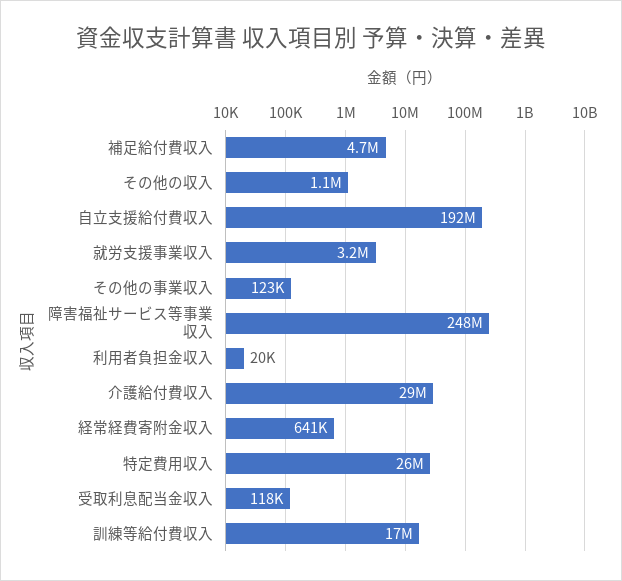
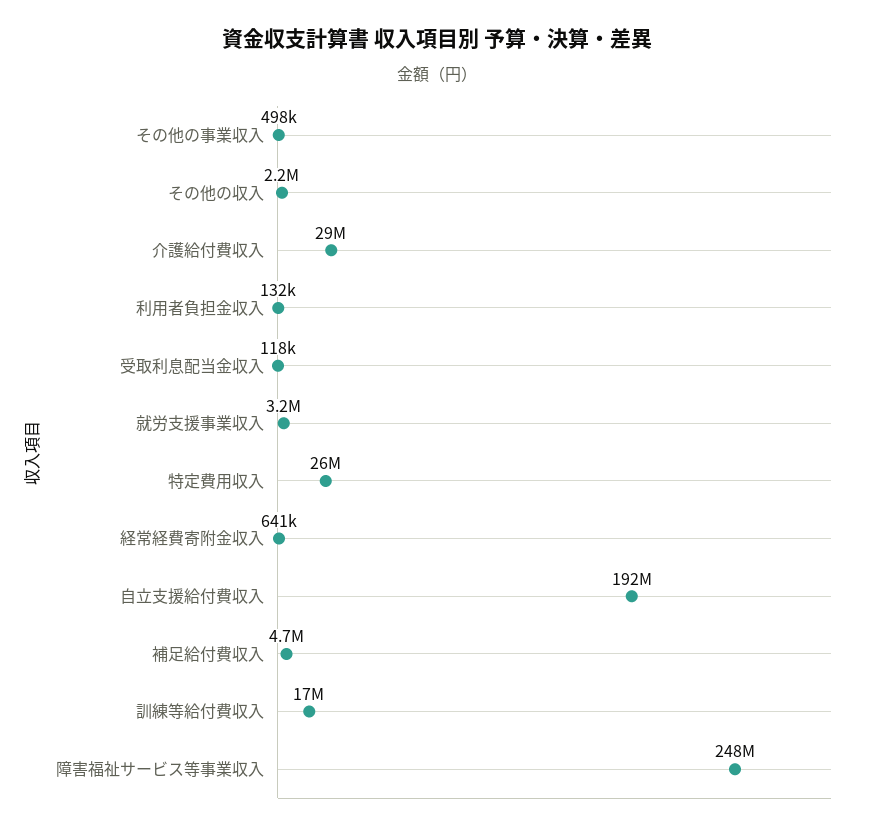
  {
    "補足給付費収入": 4700000,
-   "その他の収入": 1100000,
+   "その他の収入": 2200000,
    "自立支援給付費収入": 192000000,
    "就労支援事業収入": 3200000,
-   "その他の事業収入": 123000,
+   "その他の事業収入": 498000,
    "障害福祉サービス等事業収入": 248000000,
-   "利用者負担金収入": 20000,
+   "利用者負担金収入": 132000,
    "介護給付費収入": 29000000,
    "経常経費寄附金収入": 641000,
    "特定費用収入": 26000000,
    "受取利息配当金収入": 118000,
    "訓練等給付費収入": 17000000
  }

